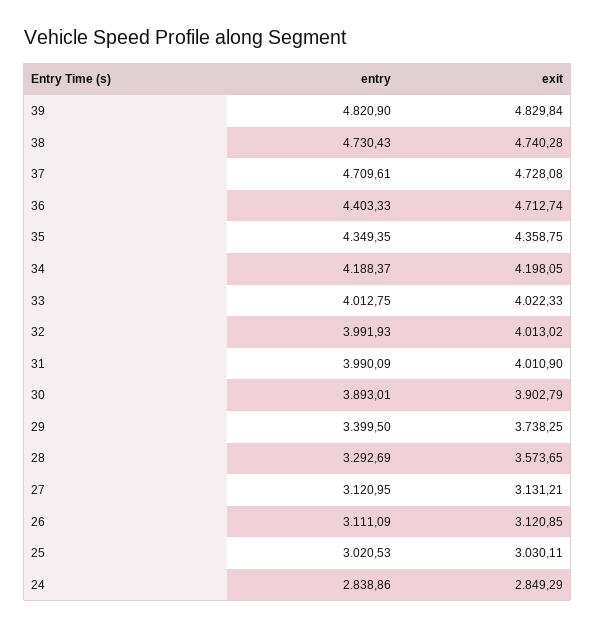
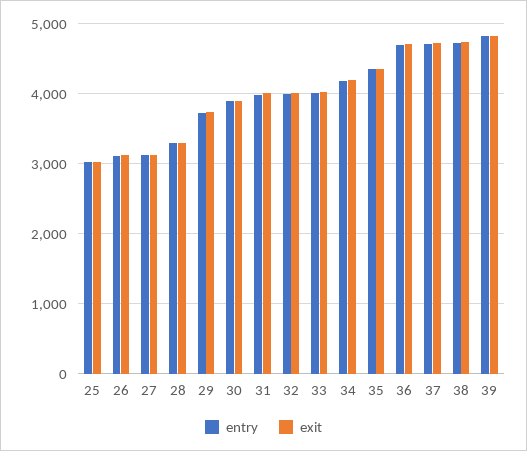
  {
    "entry": {
      "39": 4820.9,
      "38": 4730.43,
      "37": 4709.61,
-     "36": 4403.33,
+     "36": 4700,
      "35": 4349.35,
      "34": 4188.37,
      "33": 4012.75,
      "32": 3991.93,
      "31": 3990.09,
      "30": 3893.01,
-     "29": 3399.5,
+     "29": 3700,
      "28": 3292.69,
      "27": 3120.95,
      "26": 3111.09,
-     "25": 3020.53,
+     "25": 3020.53
-     "24": 2838.86
    },
    "exit": {
      "39": 4829.84,
      "38": 4740.28,
      "37": 4728.08,
      "36": 4712.74,
      "35": 4358.75,
      "34": 4198.05,
      "33": 4022.33,
      "32": 4013.02,
      "31": 4010.9,
      "30": 3902.79,
      "29": 3738.25,
-     "28": 3573.65,
+     "28": 3300,
      "27": 3131.21,
      "26": 3120.85,
-     "25": 3030.11,
+     "25": 3030.11
-     "24": 2849.29
    }
  }

